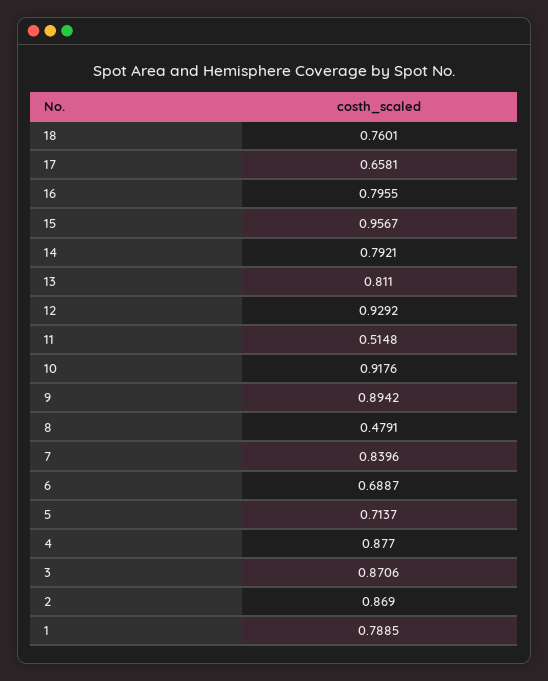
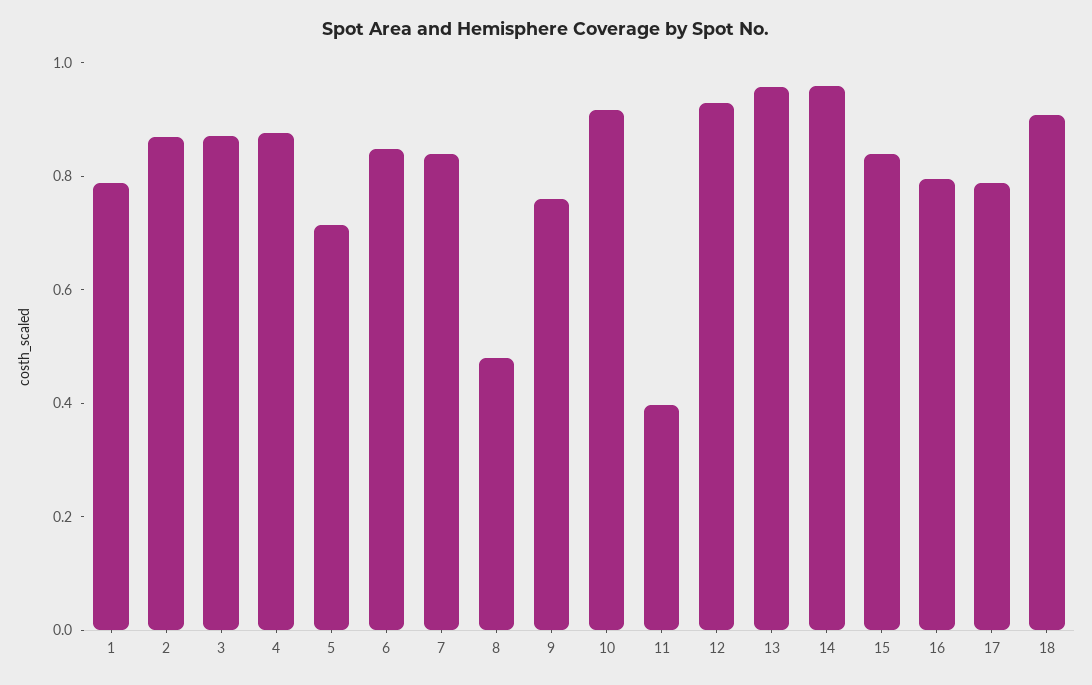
  {
-   "18": 0.7601,
+   "18": 0.9,
-   "17": 0.6581,
+   "17": 0.8,
    "16": 0.7955,
-   "15": 0.9567,
+   "15": 0.85,
-   "14": 0.7921,
+   "14": 0.95,
-   "13": 0.811,
+   "13": 0.95,
    "12": 0.9292,
-   "11": 0.5148,
+   "11": 0.4,
    "10": 0.9176,
-   "9": 0.8942,
+   "9": 0.75,
    "8": 0.4791,
    "7": 0.8396,
-   "6": 0.6887,
+   "6": 0.85,
    "5": 0.7137,
    "4": 0.877,
    "3": 0.8706,
    "2": 0.869,
    "1": 0.7885
  }

